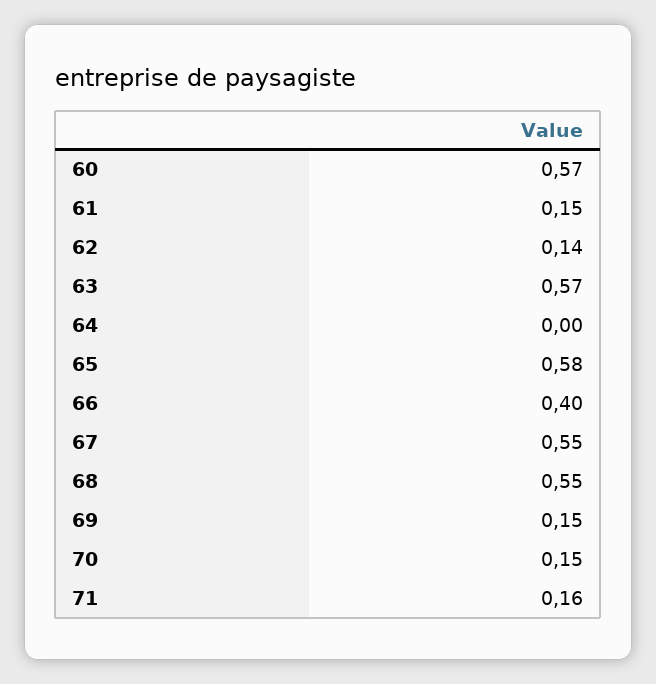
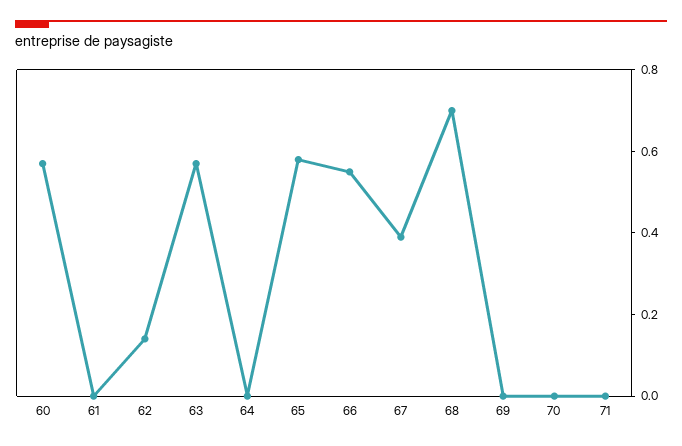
  {
    "60": 0.57,
-   "61": 0.15,
+   "61": 0,
    "62": 0.14,
    "63": 0.57,
    "64": 0,
    "65": 0.58,
-   "66": 0.4,
+   "66": 0.55,
-   "67": 0.55,
+   "67": 0.4,
-   "68": 0.55,
+   "68": 0.7,
-   "69": 0.15,
+   "69": 0,
-   "70": 0.15,
+   "70": 0,
-   "71": 0.16
+   "71": 0
  }

